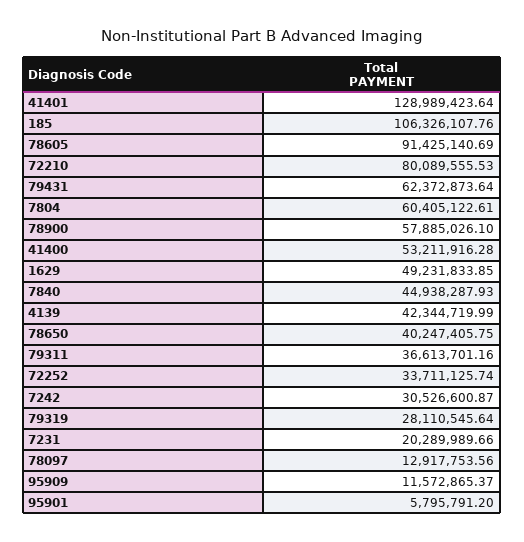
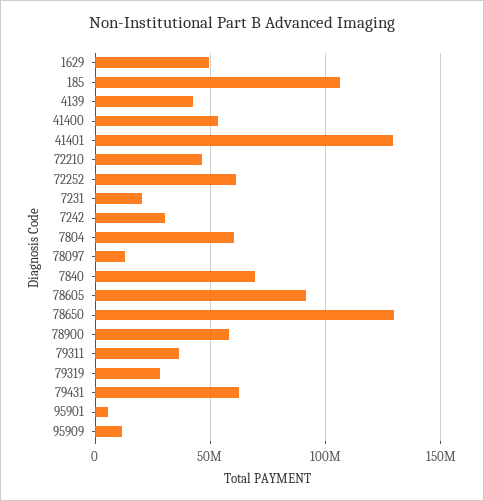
  {
    "41401": 128989423.64,
    "185": 106326107.76,
    "78605": 91425140.69,
-   "72210": 80089555.53,
+   "72210": 45000000,
    "79431": 62372873.64,
    "7804": 60405122.61,
    "78900": 57885026.1,
    "41400": 53211916.28,
    "1629": 49231833.85,
-   "7840": 44938287.93,
+   "7840": 70000000,
    "4139": 42344719.99,
-   "78650": 40247405.75,
+   "78650": 130000000,
    "79311": 36613701.16,
-   "72252": 33711125.74,
+   "72252": 60000000,
    "7242": 30526600.87,
    "79319": 28110545.64,
    "7231": 20289989.66,
    "78097": 12917753.56,
    "95909": 11572865.37,
    "95901": 5795791.2
  }

